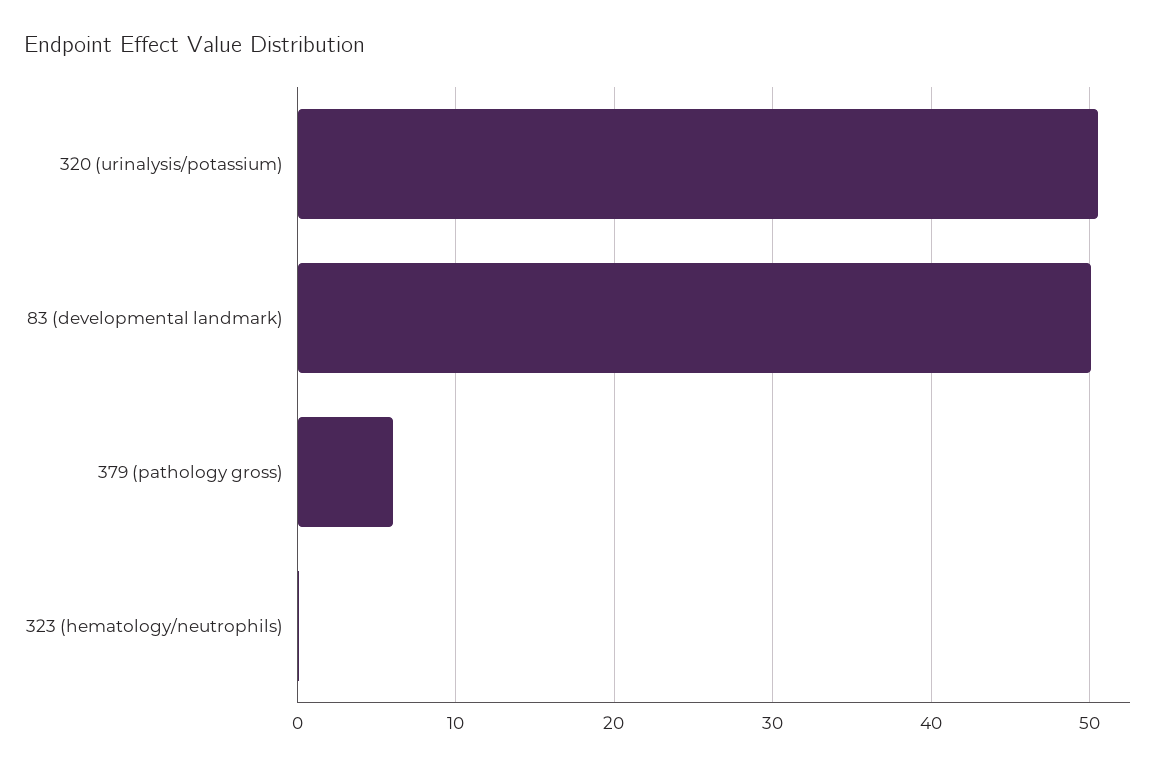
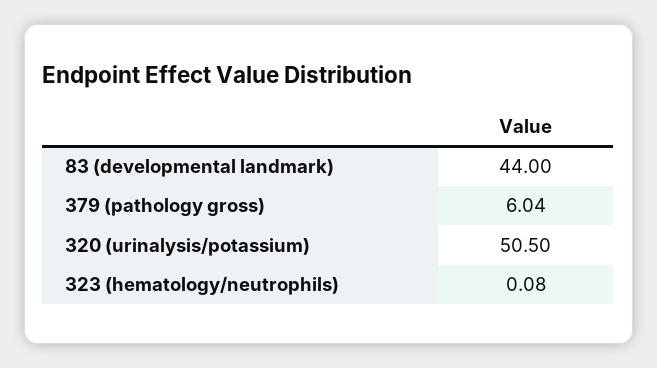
  {
    "320 (urinalysis/potassium)": 50.5,
-   "83 (developmental landmark)": 50,
+   "83 (developmental landmark)": 44,
    "379 (pathology gross)": 6.04,
    "323 (hematology/neutrophils)": 0.08
  }

